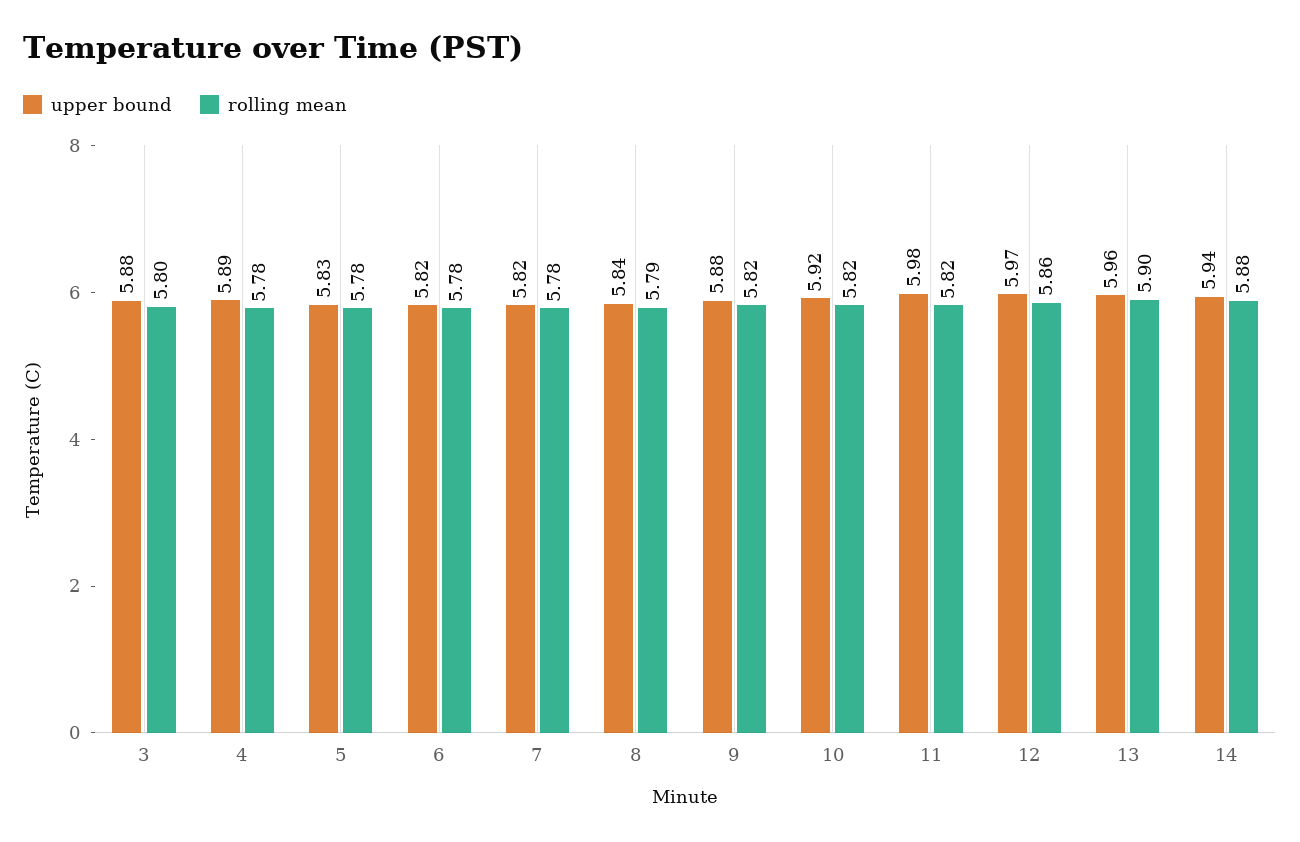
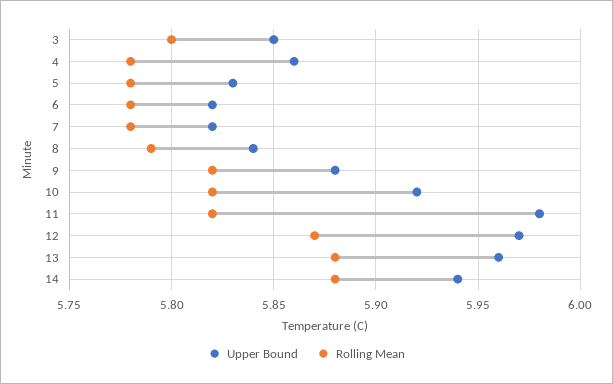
  {
    "upper bound": {
-     "3": 5.88,
+     "3": 5.85,
-     "4": 5.89,
+     "4": 5.86,
      "5": 5.83,
      "6": 5.82,
      "7": 5.82,
      "8": 5.84,
      "9": 5.88,
      "10": 5.92,
      "11": 5.98,
      "12": 5.97,
      "13": 5.96,
      "14": 5.94
    },
    "rolling mean": {
      "3": 5.8,
      "4": 5.78,
      "5": 5.78,
      "6": 5.78,
      "7": 5.78,
      "8": 5.79,
      "9": 5.82,
      "10": 5.82,
      "11": 5.82,
-     "12": 5.86,
+     "12": 5.87,
-     "13": 5.9,
+     "13": 5.88,
      "14": 5.88
    }
  }

